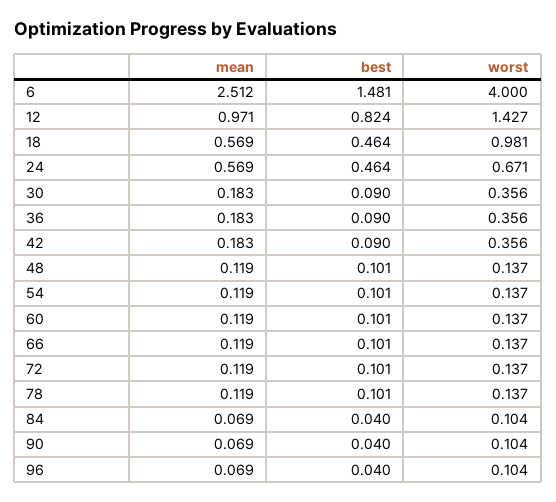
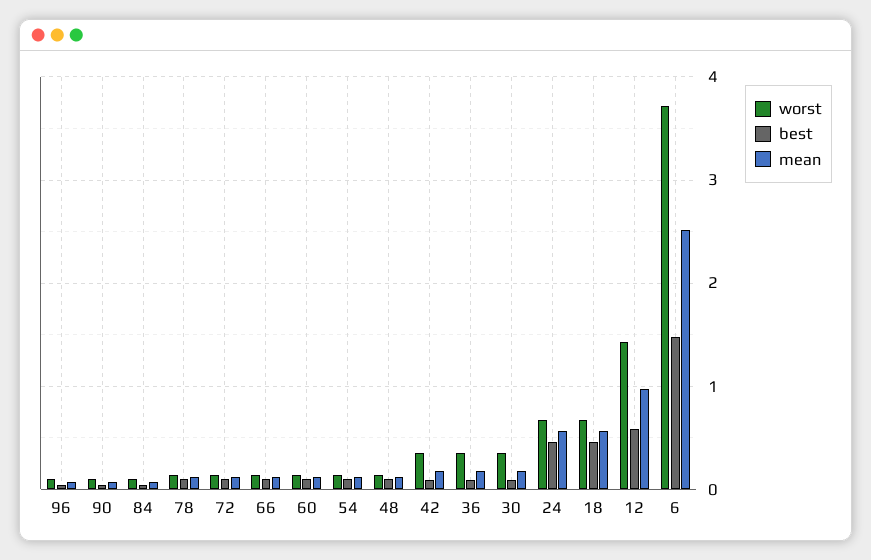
  {
    "mean": {
      "6": 2.512,
      "12": 0.971,
      "18": 0.569,
      "24": 0.569,
      "30": 0.183,
      "36": 0.183,
      "42": 0.183,
      "48": 0.119,
      "54": 0.119,
      "60": 0.119,
      "66": 0.119,
      "72": 0.119,
      "78": 0.119,
      "84": 0.069,
      "90": 0.069,
      "96": 0.069
    },
    "best": {
      "6": 1.481,
-     "12": 0.824,
+     "12": 0.6,
      "18": 0.464,
      "24": 0.464,
      "30": 0.09,
      "36": 0.09,
      "42": 0.09,
      "48": 0.101,
      "54": 0.101,
      "60": 0.101,
      "66": 0.101,
      "72": 0.101,
      "78": 0.101,
      "84": 0.04,
      "90": 0.04,
      "96": 0.04
    },
    "worst": {
-     "6": 4,
+     "6": 3.7,
      "12": 1.427,
-     "18": 0.981,
+     "18": 0.7,
      "24": 0.671,
      "30": 0.356,
      "36": 0.356,
      "42": 0.356,
      "48": 0.137,
      "54": 0.137,
      "60": 0.137,
      "66": 0.137,
      "72": 0.137,
      "78": 0.137,
      "84": 0.104,
      "90": 0.104,
      "96": 0.104
    }
  }

